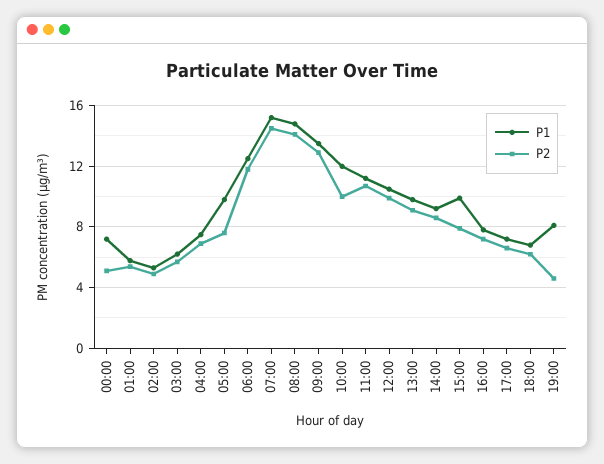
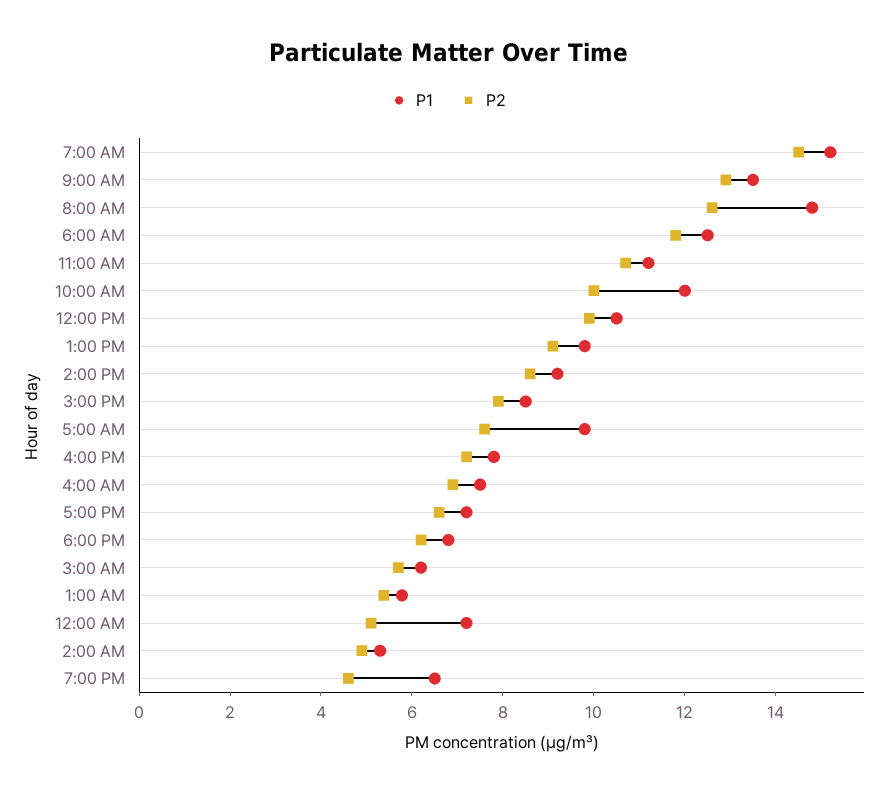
  {
    "P1": {
      "00:00": 7,
      "01:00": 6,
      "02:00": 5.5,
      "03:00": 6,
      "04:00": 7.5,
      "05:00": 10,
      "06:00": 12.5,
      "07:00": 15,
      "08:00": 15,
      "09:00": 13.5,
      "10:00": 12,
      "11:00": 11,
      "12:00": 10.5,
      "13:00": 10,
      "14:00": 9,
-     "15:00": 10,
+     "15:00": 8.5,
      "16:00": 8,
      "17:00": 7,
      "18:00": 7,
-     "19:00": 8
+     "19:00": 6.5
    },
    "P2": {
      "00:00": 5,
      "01:00": 5.5,
      "02:00": 5,
      "03:00": 5.5,
      "04:00": 7,
      "05:00": 7.5,
      "06:00": 12,
      "07:00": 14.5,
-     "08:00": 14,
+     "08:00": 12.5,
      "09:00": 13,
      "10:00": 10,
      "11:00": 10.5,
      "12:00": 10,
      "13:00": 9,
      "14:00": 8.5,
      "15:00": 8,
      "16:00": 7,
      "17:00": 6.5,
      "18:00": 6,
      "19:00": 4.5
    }
  }

